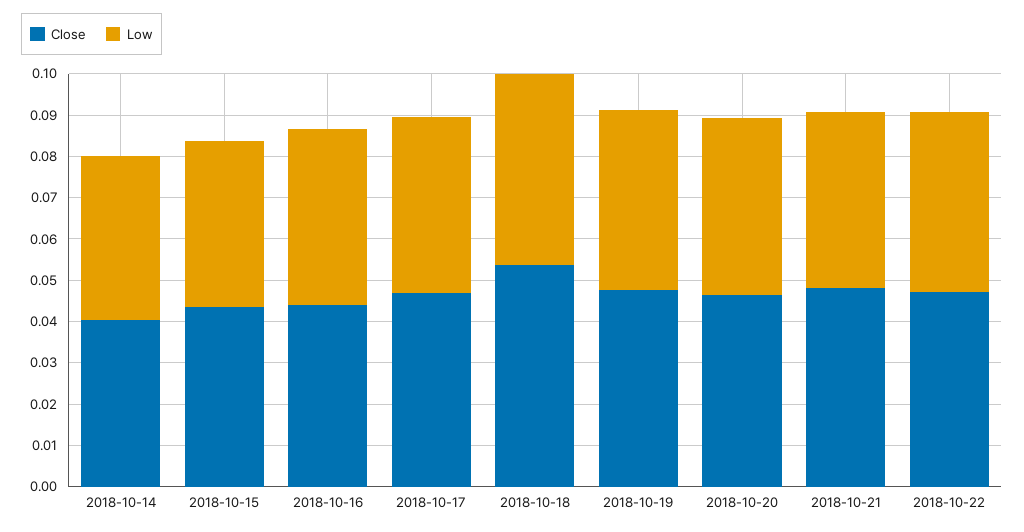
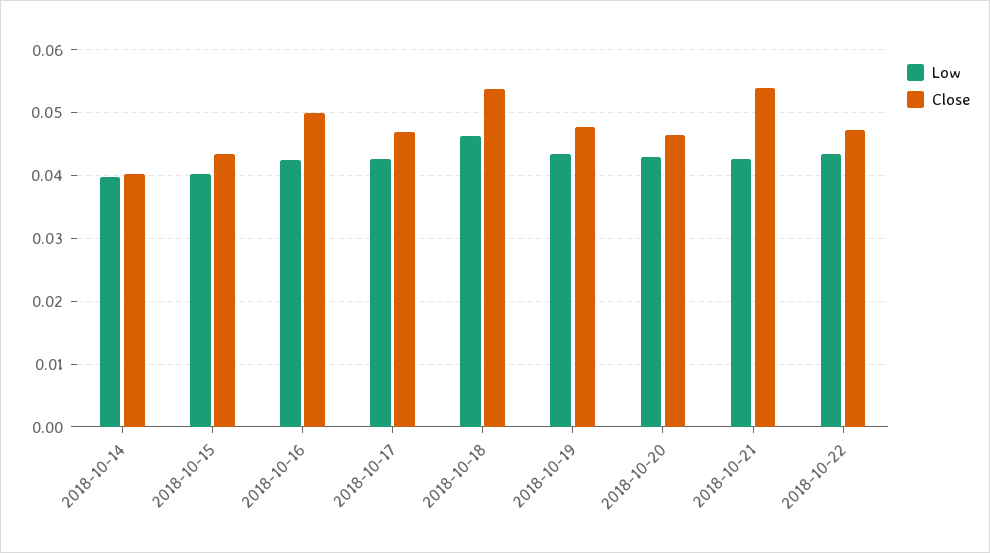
  {
    "Close": {
      "2018-10-14": 0.04,
      "2018-10-15": 0.044,
-     "2018-10-16": 0.044,
+     "2018-10-16": 0.05,
      "2018-10-17": 0.047,
      "2018-10-18": 0.054,
      "2018-10-19": 0.048,
      "2018-10-20": 0.046,
-     "2018-10-21": 0.048,
+     "2018-10-21": 0.054,
      "2018-10-22": 0.047
    },
    "Low": {
      "2018-10-14": 0.04,
      "2018-10-15": 0.04,
      "2018-10-16": 0.042,
      "2018-10-17": 0.043,
      "2018-10-18": 0.046,
      "2018-10-19": 0.044,
      "2018-10-20": 0.043,
      "2018-10-21": 0.043,
      "2018-10-22": 0.044
    }
  }

